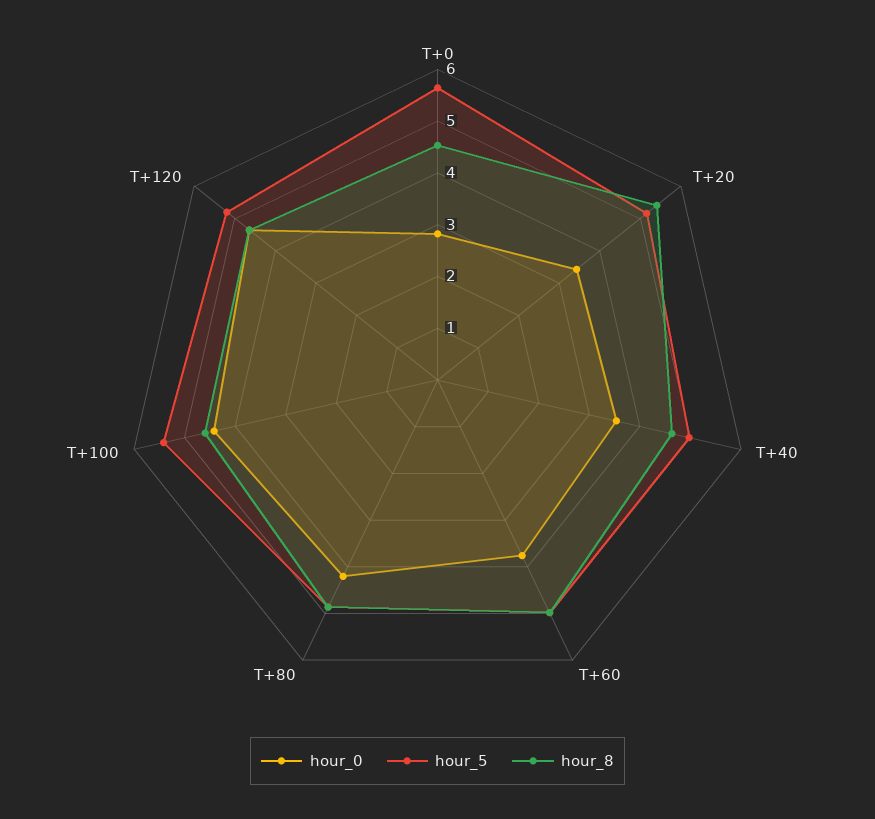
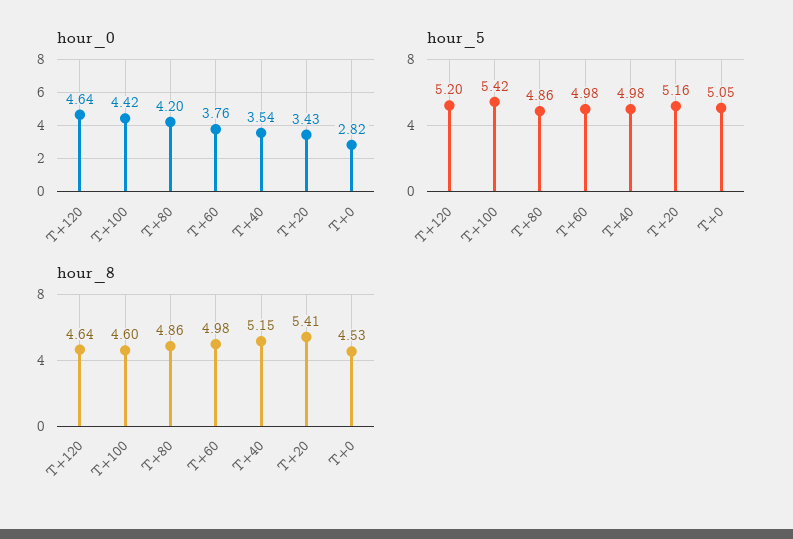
  {
    "hour_0": {
      "T+0": 2.82,
      "T+20": 3.43,
      "T+40": 3.54,
      "T+60": 3.76,
      "T+80": 4.2,
      "T+100": 4.42,
      "T+120": 4.64
    },
    "hour_5": {
-     "T+0": 5.6,
+     "T+0": 5.05,
      "T+20": 5.16,
      "T+40": 4.98,
      "T+60": 4.98,
      "T+80": 4.86,
      "T+100": 5.42,
      "T+120": 5.2
    },
    "hour_8": {
      "T+0": 4.53,
      "T+20": 5.41,
-     "T+40": 4.6,
+     "T+40": 5.15,
      "T+60": 4.98,
      "T+80": 4.86,
      "T+100": 4.6,
      "T+120": 4.64
    }
  }

